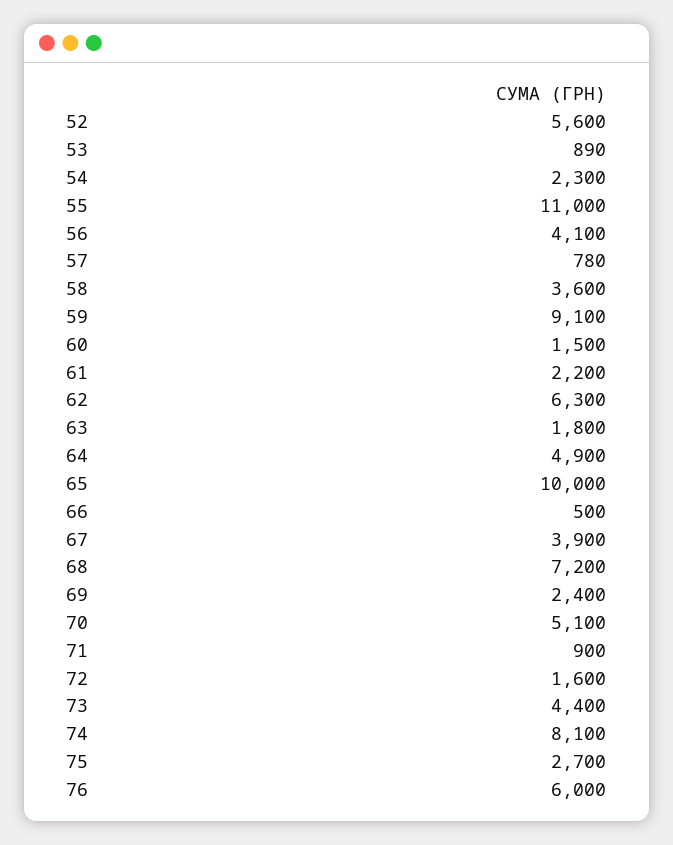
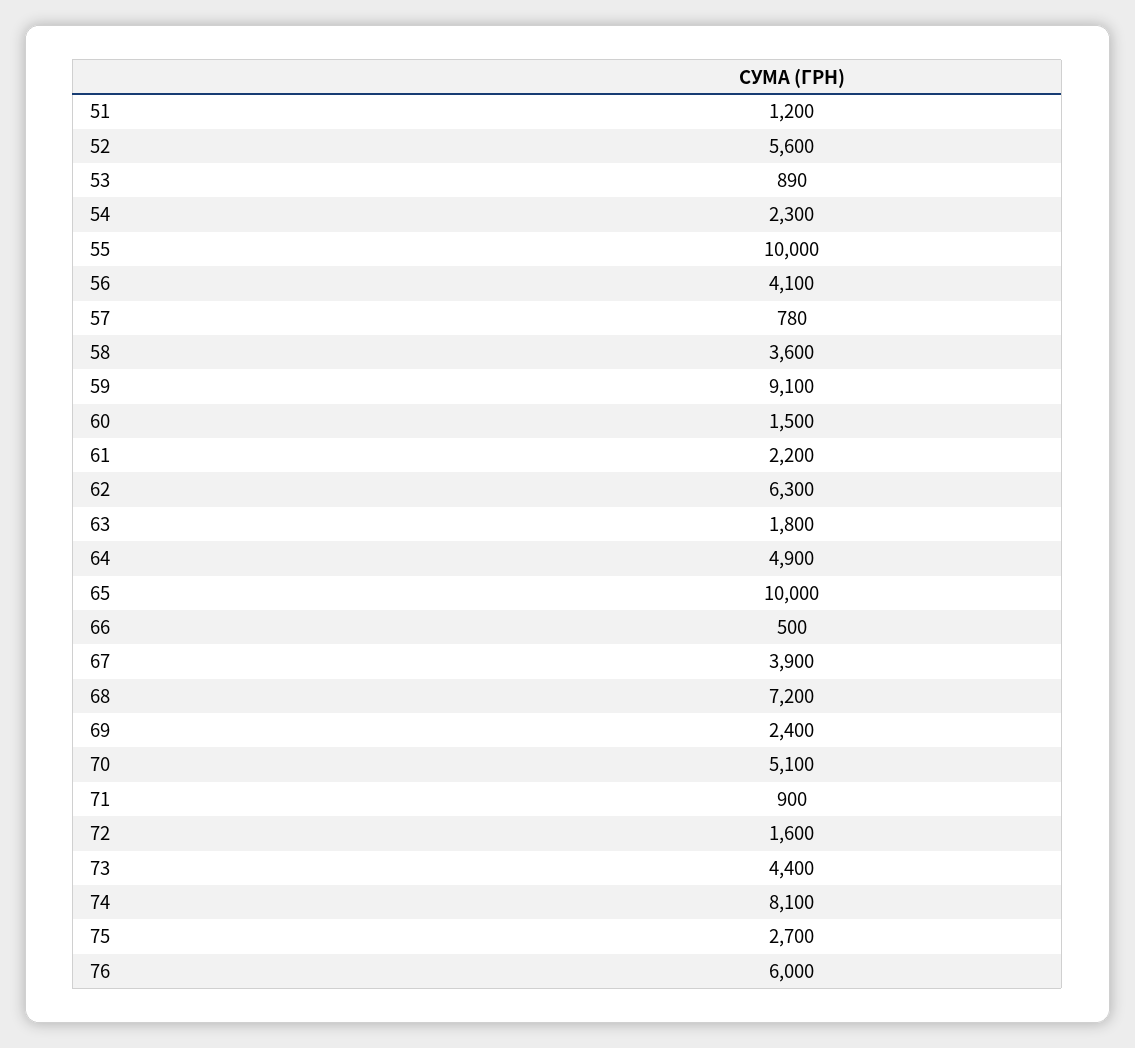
  {
    "52": 5600,
    "53": 890,
    "54": 2300,
-   "55": 11000,
+   "55": 10000,
    "56": 4100,
    "57": 780,
    "58": 3600,
    "59": 9100,
    "60": 1500,
    "61": 2200,
    "62": 6300,
    "63": 1800,
    "64": 4900,
    "65": 10000,
    "66": 500,
    "67": 3900,
    "68": 7200,
    "69": 2400,
    "70": 5100,
    "71": 900,
    "72": 1600,
    "73": 4400,
    "74": 8100,
    "75": 2700,
-   "76": 6000
+   "76": 6000,
+   "51": 1200
  }

